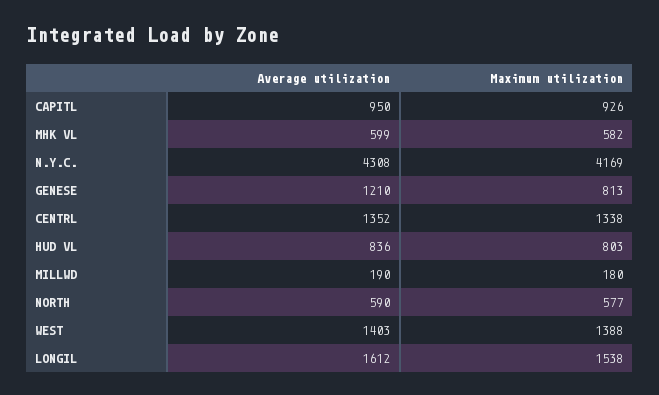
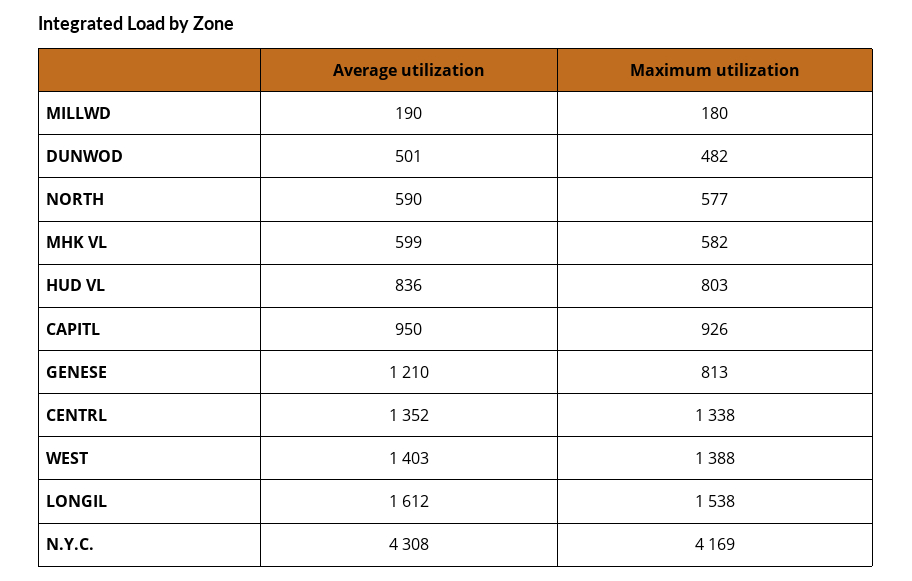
  {
    "Average utilization": {
      "CAPITL": 950,
      "MHK VL": 599,
      "N.Y.C.": 4308,
      "GENESE": 1210,
      "CENTRL": 1352,
      "HUD VL": 836,
      "MILLWD": 190,
      "NORTH": 590,
      "WEST": 1403,
-     "LONGIL": 1612
+     "LONGIL": 1612,
+     "DUNWOD": 501
    },
    "Maximum utilization": {
      "CAPITL": 926,
      "MHK VL": 582,
      "N.Y.C.": 4169,
      "GENESE": 813,
      "CENTRL": 1338,
      "HUD VL": 803,
      "MILLWD": 180,
      "NORTH": 577,
      "WEST": 1388,
-     "LONGIL": 1538
+     "LONGIL": 1538,
+     "DUNWOD": 482
    }
  }

